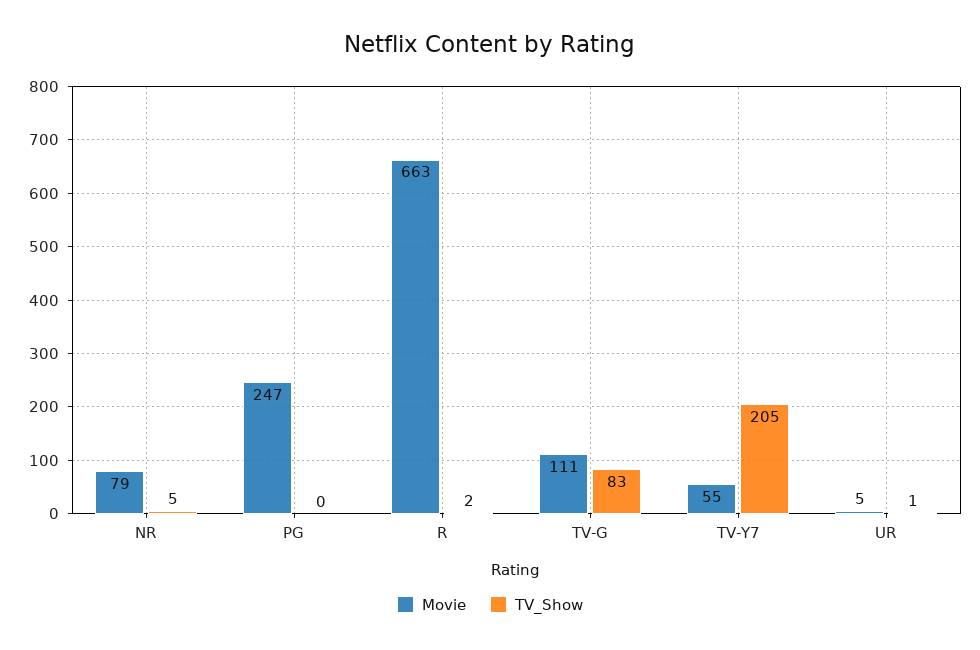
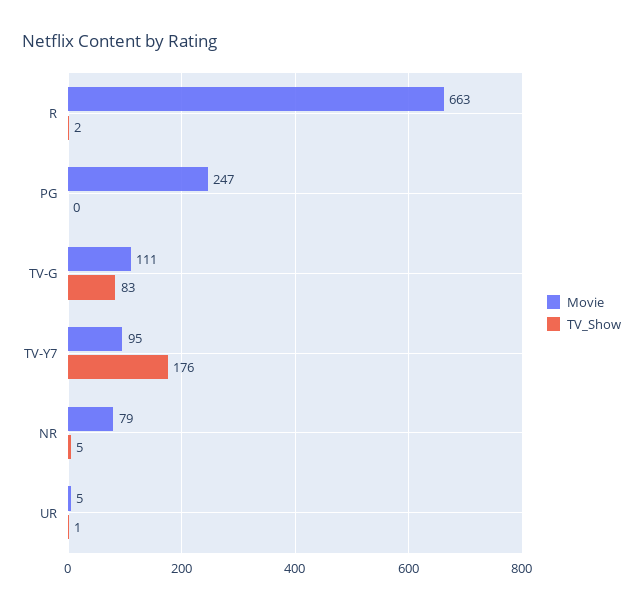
  {
    "Movie": {
      "NR": 79,
      "PG": 247,
      "R": 663,
      "TV-G": 111,
-     "TV-Y7": 55,
+     "TV-Y7": 95,
      "UR": 5
    },
    "TV_Show": {
      "NR": 5,
      "PG": 0,
      "R": 2,
      "TV-G": 83,
-     "TV-Y7": 205,
+     "TV-Y7": 176,
      "UR": 1
    }
  }

